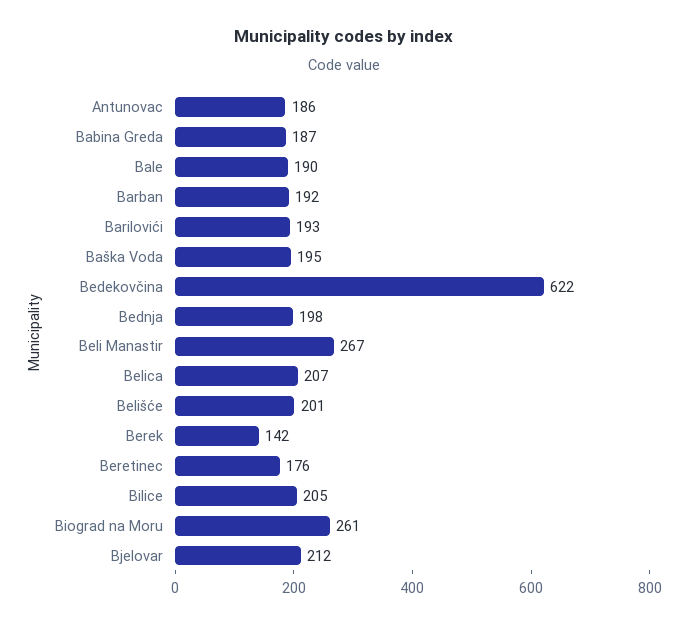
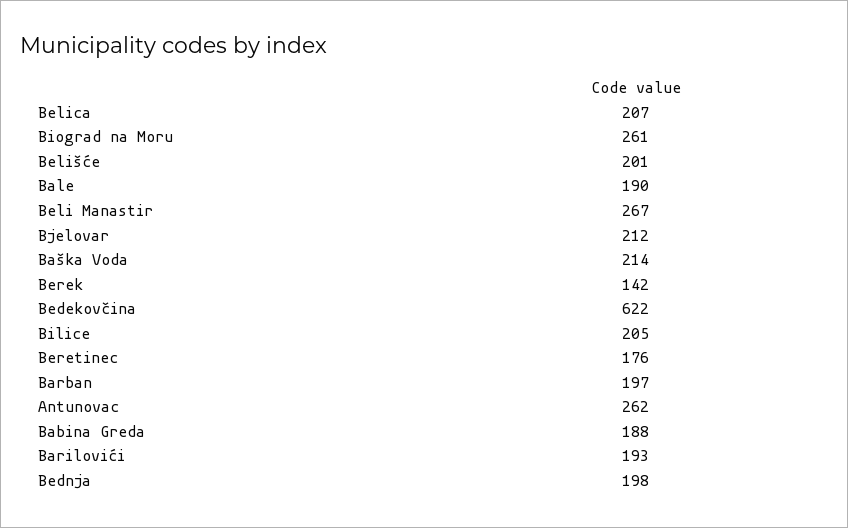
  {
-   "Antunovac": 186,
+   "Antunovac": 262,
-   "Babina Greda": 187,
+   "Babina Greda": 188,
    "Bale": 190,
-   "Barban": 192,
+   "Barban": 197,
    "Barilovići": 193,
-   "Baška Voda": 195,
+   "Baška Voda": 214,
    "Bedekovčina": 622,
    "Bednja": 198,
    "Beli Manastir": 267,
    "Belica": 207,
    "Belišće": 201,
    "Berek": 142,
    "Beretinec": 176,
    "Bilice": 205,
    "Biograd na Moru": 261,
    "Bjelovar": 212
  }

